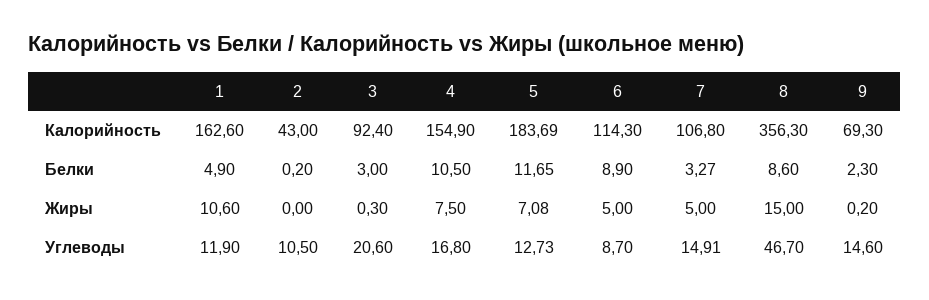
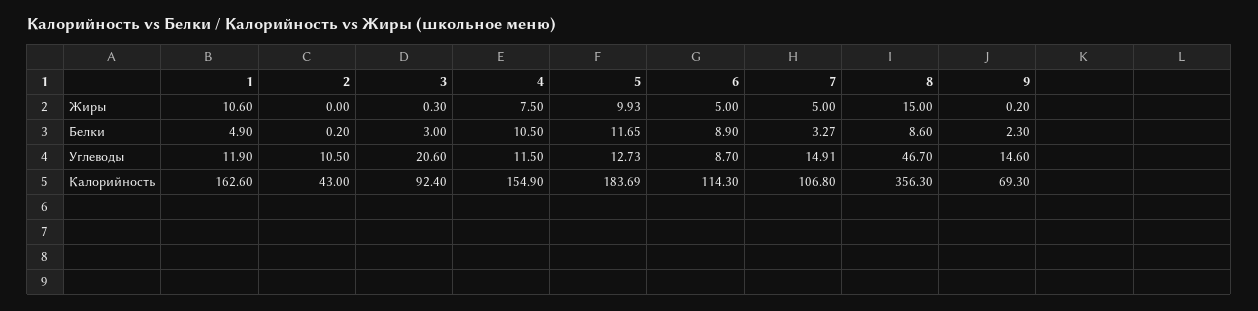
  {
    "1": {
      "Калорийность": 162.6,
      "Белки": 4.9,
      "Жиры": 10.6,
      "Углеводы": 11.9
    },
    "2": {
      "Калорийность": 43,
      "Белки": 0.2,
      "Жиры": 0,
      "Углеводы": 10.5
    },
    "3": {
      "Калорийность": 92.4,
      "Белки": 3,
      "Жиры": 0.3,
      "Углеводы": 20.6
    },
    "4": {
      "Калорийность": 154.9,
      "Белки": 10.5,
      "Жиры": 7.5,
-     "Углеводы": 16.8
+     "Углеводы": 11.5
    },
    "5": {
      "Калорийность": 183.69,
      "Белки": 11.65,
-     "Жиры": 7.08,
+     "Жиры": 9.93,
      "Углеводы": 12.73
    },
    "6": {
      "Калорийность": 114.3,
      "Белки": 8.9,
      "Жиры": 5,
      "Углеводы": 8.7
    },
    "7": {
      "Калорийность": 106.8,
      "Белки": 3.27,
      "Жиры": 5,
      "Углеводы": 14.91
    },
    "8": {
      "Калорийность": 356.3,
      "Белки": 8.6,
      "Жиры": 15,
      "Углеводы": 46.7
    },
    "9": {
      "Калорийность": 69.3,
      "Белки": 2.3,
      "Жиры": 0.2,
      "Углеводы": 14.6
    }
  }

